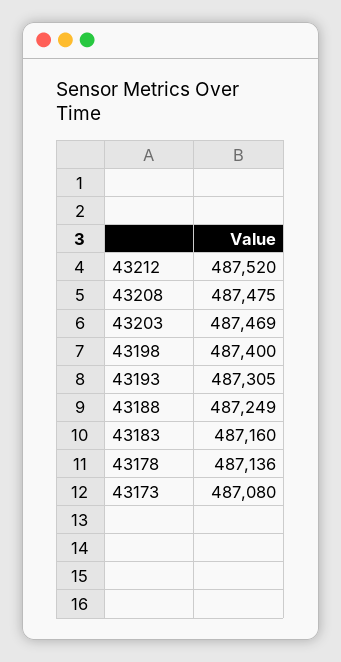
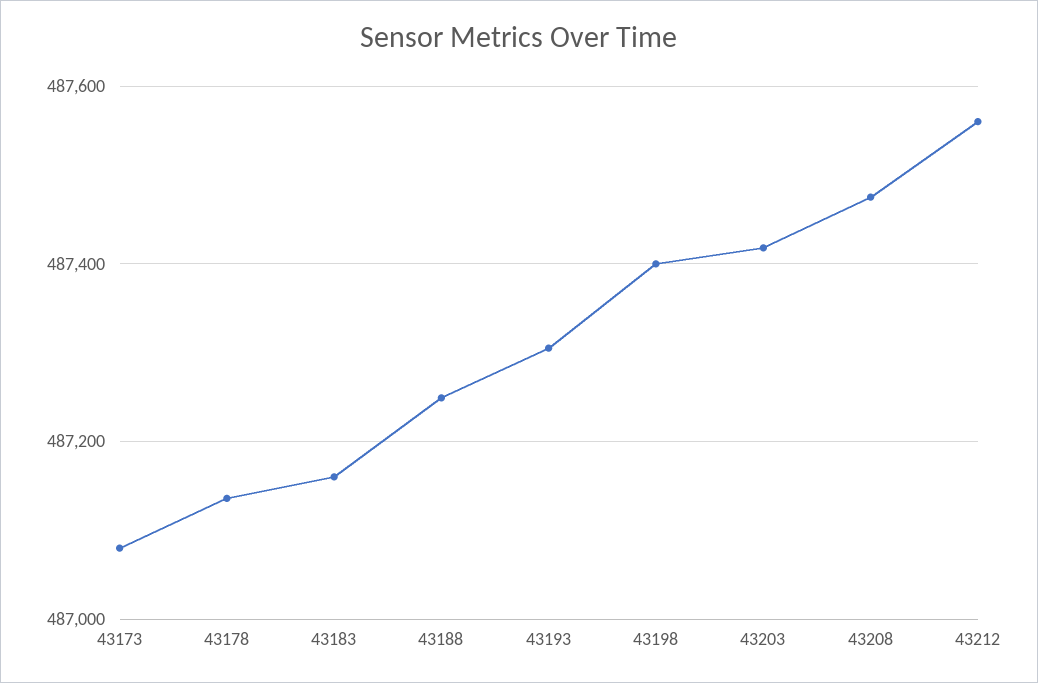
  {
-   "43212": 487520,
+   "43212": 487560,
    "43208": 487475,
-   "43203": 487469,
+   "43203": 487420,
    "43198": 487400,
    "43193": 487305,
    "43188": 487249,
    "43183": 487160,
    "43178": 487136,
    "43173": 487080
  }

